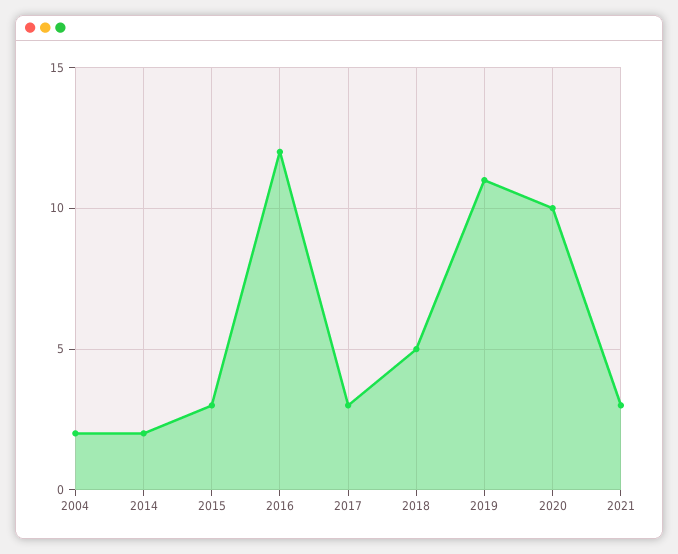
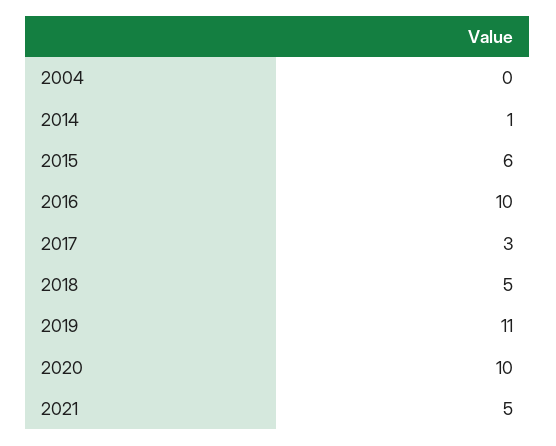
  {
-   "2004": 2,
+   "2004": 0,
-   "2014": 2,
+   "2014": 1,
-   "2015": 3,
+   "2015": 6,
-   "2016": 12,
+   "2016": 10,
    "2017": 3,
    "2018": 5,
    "2019": 11,
    "2020": 10,
-   "2021": 3
+   "2021": 5
  }

